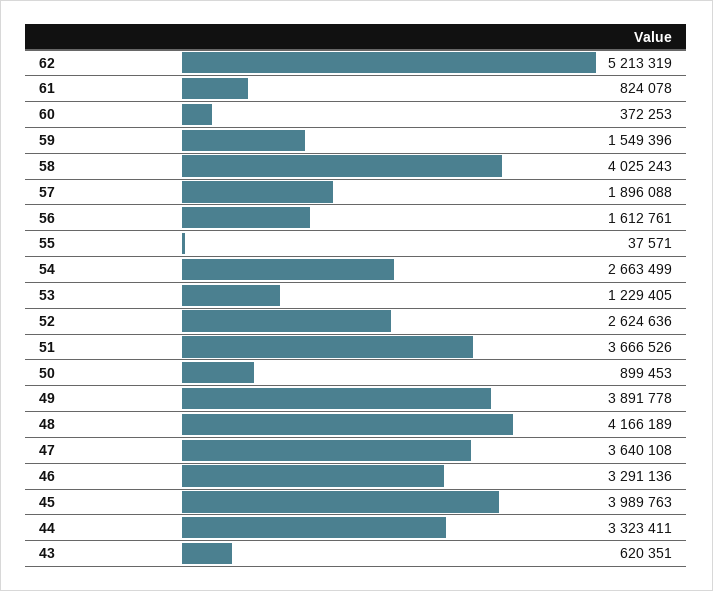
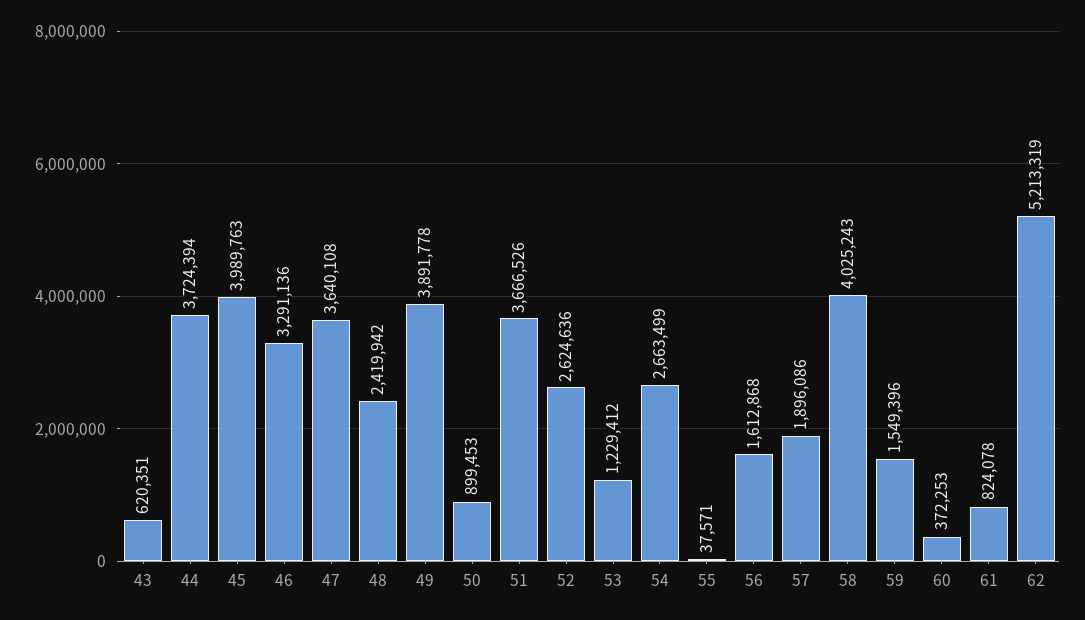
  {
    "62": 5213319,
    "61": 824078,
    "60": 372253,
    "59": 1549396,
    "58": 4025243,
-   "57": 1896088,
+   "57": 1896086,
-   "56": 1612761,
+   "56": 1612868,
    "55": 37571,
    "54": 2663499,
-   "53": 1229405,
+   "53": 1229412,
    "52": 2624636,
    "51": 3666526,
    "50": 899453,
    "49": 3891778,
-   "48": 4166189,
+   "48": 2419942,
    "47": 3640108,
    "46": 3291136,
    "45": 3989763,
-   "44": 3323411,
+   "44": 3724394,
    "43": 620351
  }

